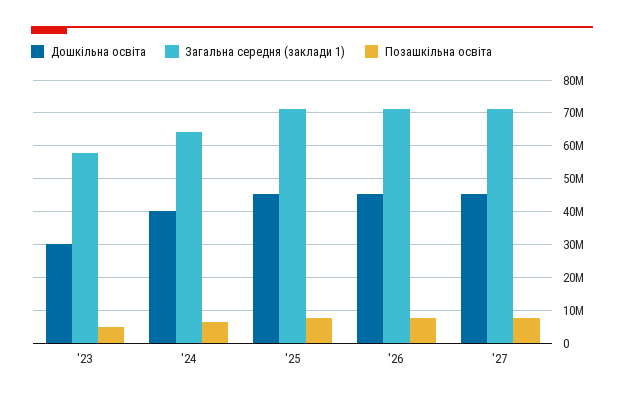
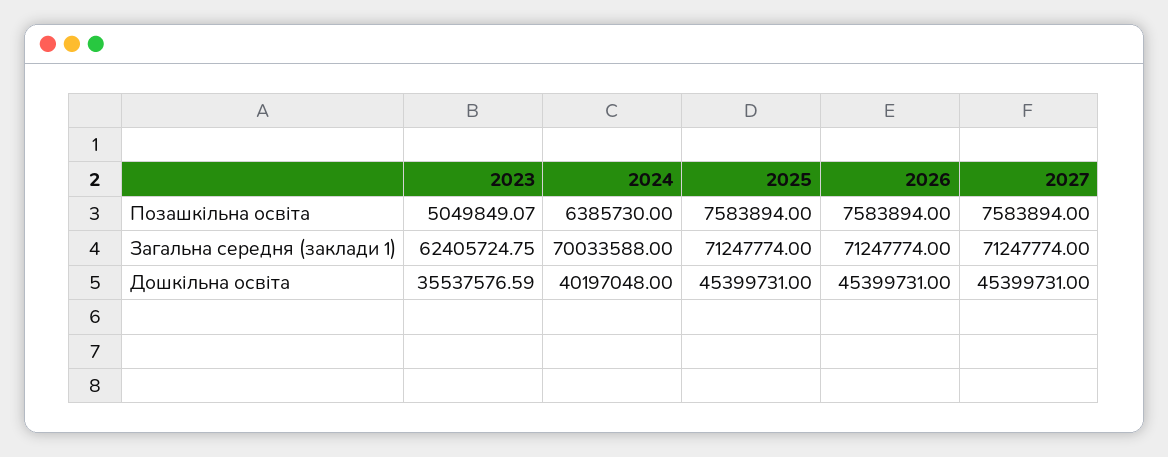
  {
    "Дошкільна освіта": {
-     "'23": 30000000,
+     "'23": 35537576.59,
      "'24": 40197048,
      "'25": 45399731,
      "'26": 45399731,
      "'27": 45399731
    },
    "Загальна середня (заклади 1)": {
-     "'23": 58000000,
+     "'23": 62405724.75,
-     "'24": 64000000,
+     "'24": 70033588,
      "'25": 71247774,
      "'26": 71247774,
      "'27": 71247774
    },
    "Позашкільна освіта": {
      "'23": 5049849.07,
      "'24": 6385730,
      "'25": 7583894,
      "'26": 7583894,
      "'27": 7583894
    }
  }

